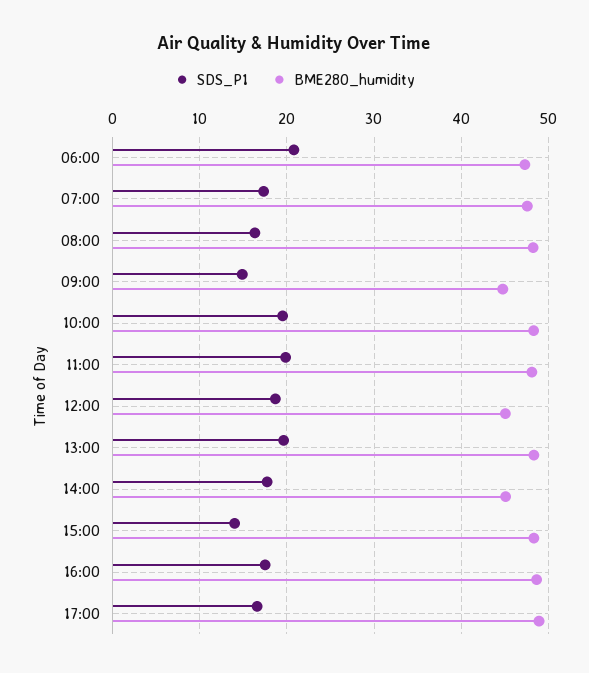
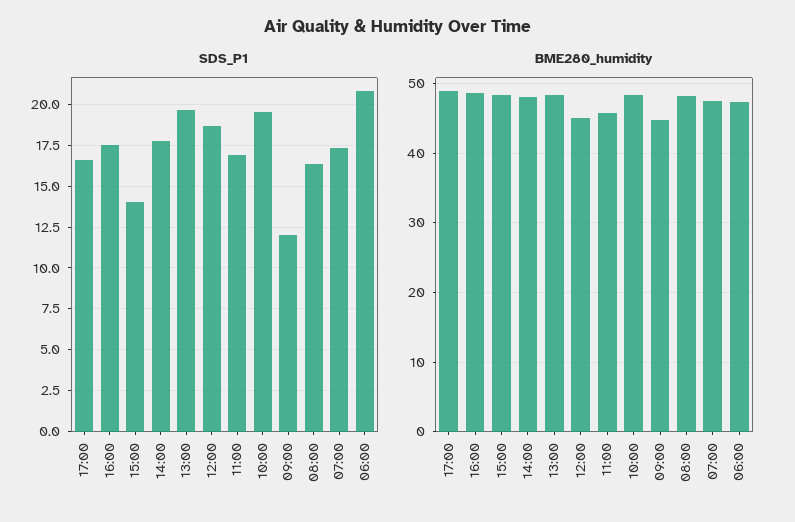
  {
    "SDS_P1": {
      "06:00": 21,
      "07:00": 17.5,
      "08:00": 16.5,
-     "09:00": 15,
+     "09:00": 12,
      "10:00": 19.5,
-     "11:00": 20,
+     "11:00": 17,
      "12:00": 18.5,
      "13:00": 19.5,
      "14:00": 17.5,
      "15:00": 14,
      "16:00": 17.5,
      "17:00": 16.5
    },
    "BME280_humidity": {
      "06:00": 47,
      "07:00": 48,
      "08:00": 48,
      "09:00": 45,
      "10:00": 48,
-     "11:00": 48,
+     "11:00": 46,
      "12:00": 45,
      "13:00": 48,
-     "14:00": 45,
+     "14:00": 48,
      "15:00": 48,
      "16:00": 49,
      "17:00": 49
    }
  }

